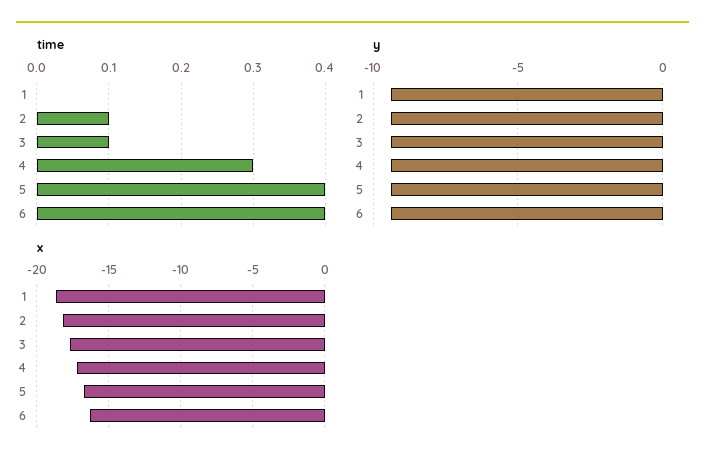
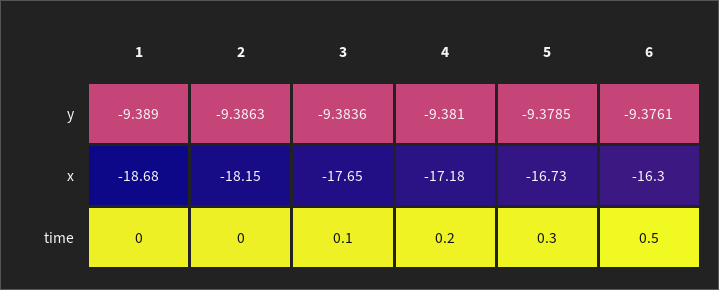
  {
    "time": {
      "1": 0,
-     "2": 0.1,
+     "2": 0,
      "3": 0.1,
-     "4": 0.3,
+     "4": 0.2,
-     "5": 0.4,
+     "5": 0.3,
-     "6": 0.4
+     "6": 0.5
    },
    "y": {
      "1": -9.389,
      "2": -9.3863,
      "3": -9.3836,
      "4": -9.381,
      "5": -9.3785,
      "6": -9.3761
    },
    "x": {
      "1": -18.68,
      "2": -18.15,
      "3": -17.65,
      "4": -17.18,
      "5": -16.73,
      "6": -16.3
    }
  }

